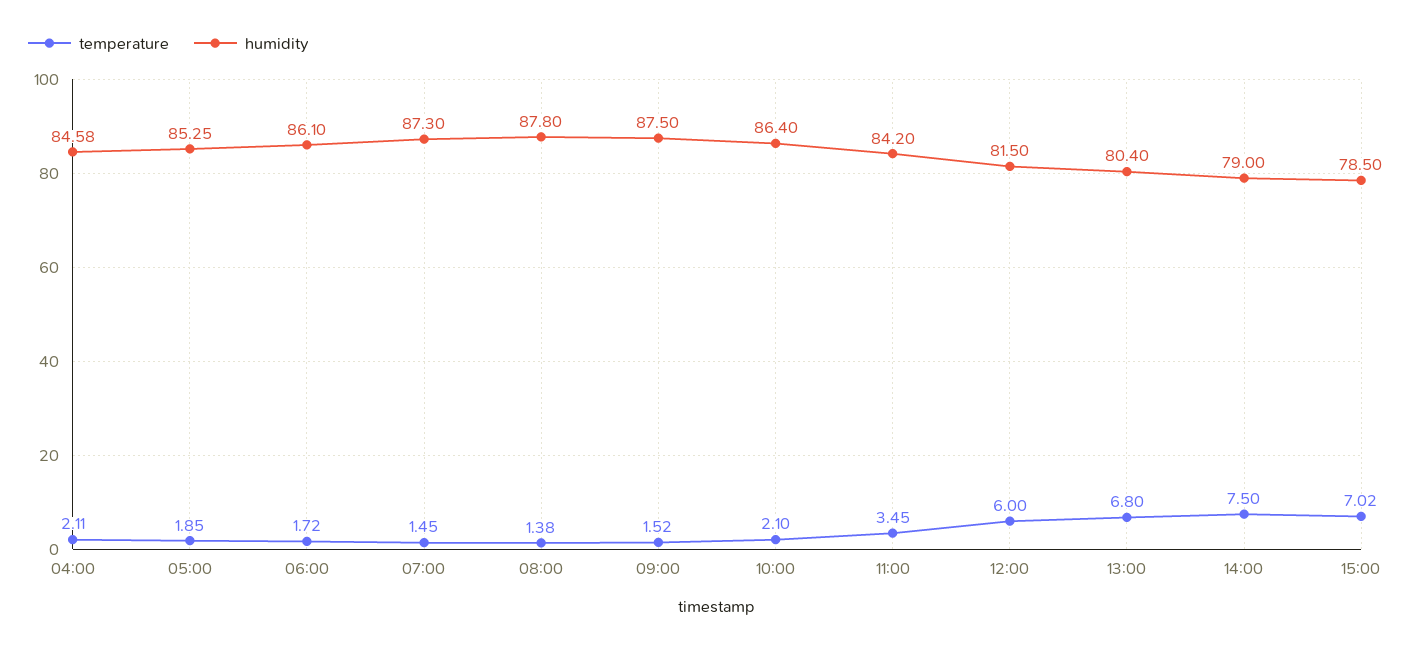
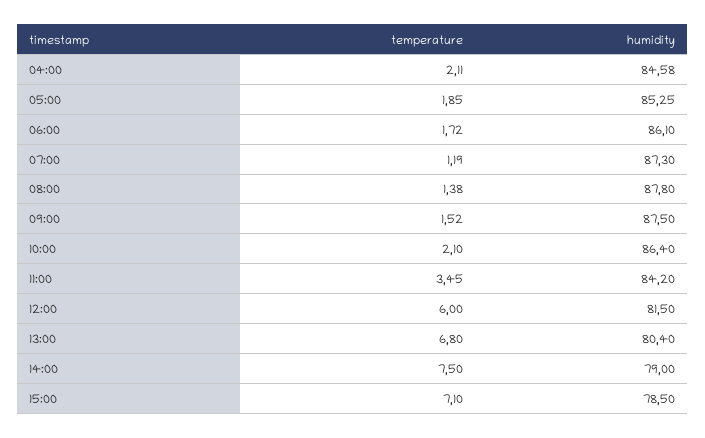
  {
    "temperature": {
      "04:00": 2.11,
      "05:00": 1.85,
      "06:00": 1.72,
-     "07:00": 1.45,
+     "07:00": 1.19,
      "08:00": 1.38,
      "09:00": 1.52,
      "10:00": 2.1,
      "11:00": 3.45,
      "12:00": 6,
      "13:00": 6.8,
      "14:00": 7.5,
-     "15:00": 7.02
+     "15:00": 7.1
    },
    "humidity": {
      "04:00": 84.58,
      "05:00": 85.25,
      "06:00": 86.1,
      "07:00": 87.3,
      "08:00": 87.8,
      "09:00": 87.5,
      "10:00": 86.4,
      "11:00": 84.2,
      "12:00": 81.5,
      "13:00": 80.4,
      "14:00": 79,
      "15:00": 78.5
    }
  }

